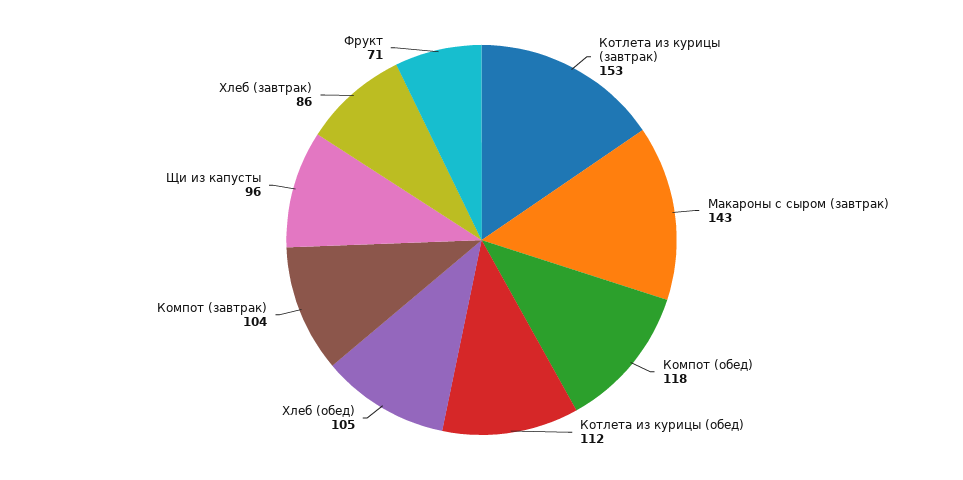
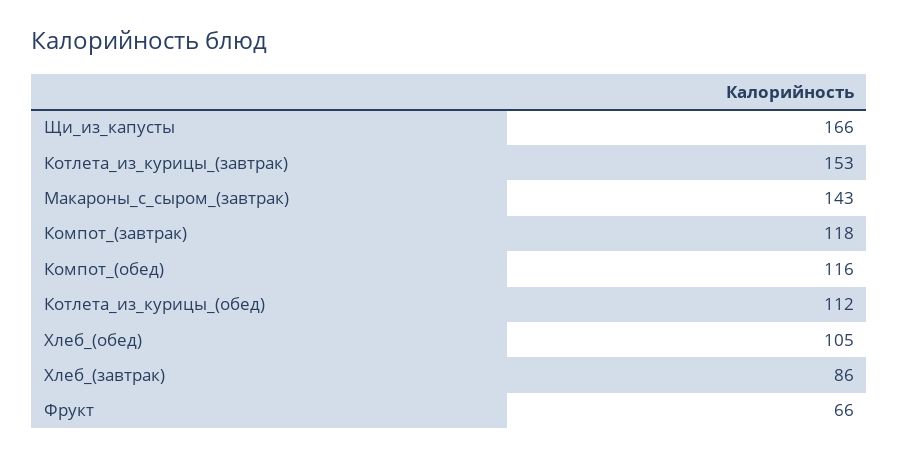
  {
    "Котлета из курицы (завтрак)": 153,
    "Макароны с сыром (завтрак)": 143,
-   "Компот (обед)": 118,
+   "Компот (обед)": 116,
    "Котлета из курицы (обед)": 112,
    "Хлеб (обед)": 105,
-   "Компот (завтрак)": 104,
+   "Компот (завтрак)": 118,
-   "Щи из капусты": 96,
+   "Щи из капусты": 166,
    "Хлеб (завтрак)": 86,
-   "Фрукт": 71
+   "Фрукт": 66
  }

